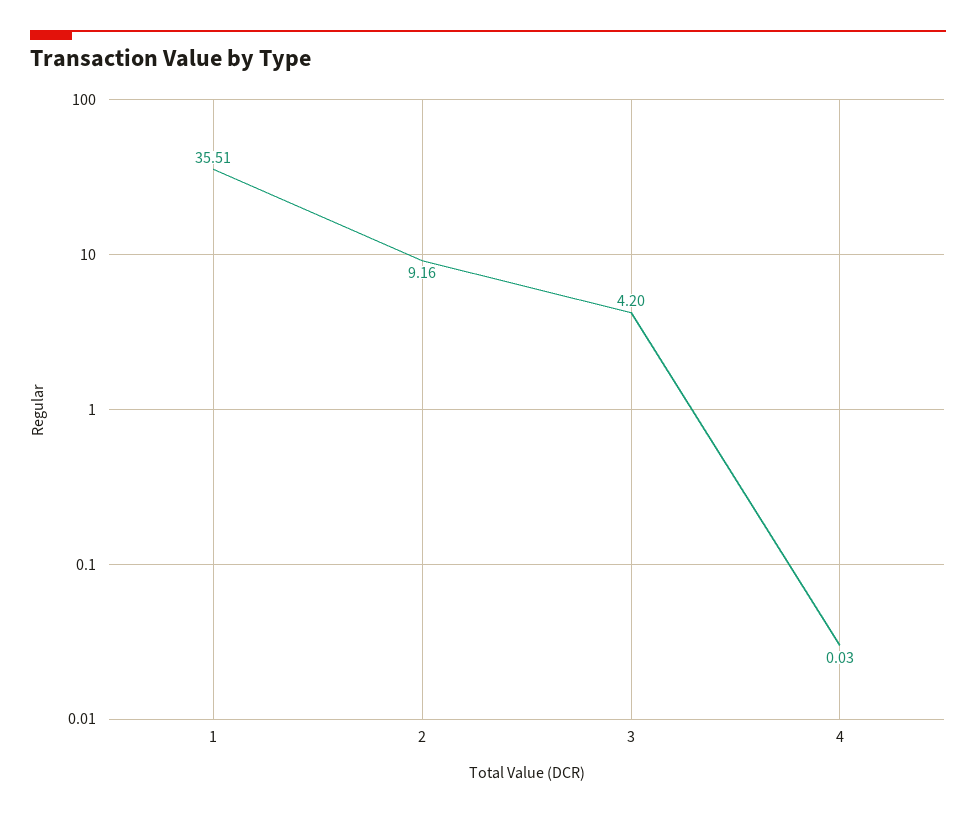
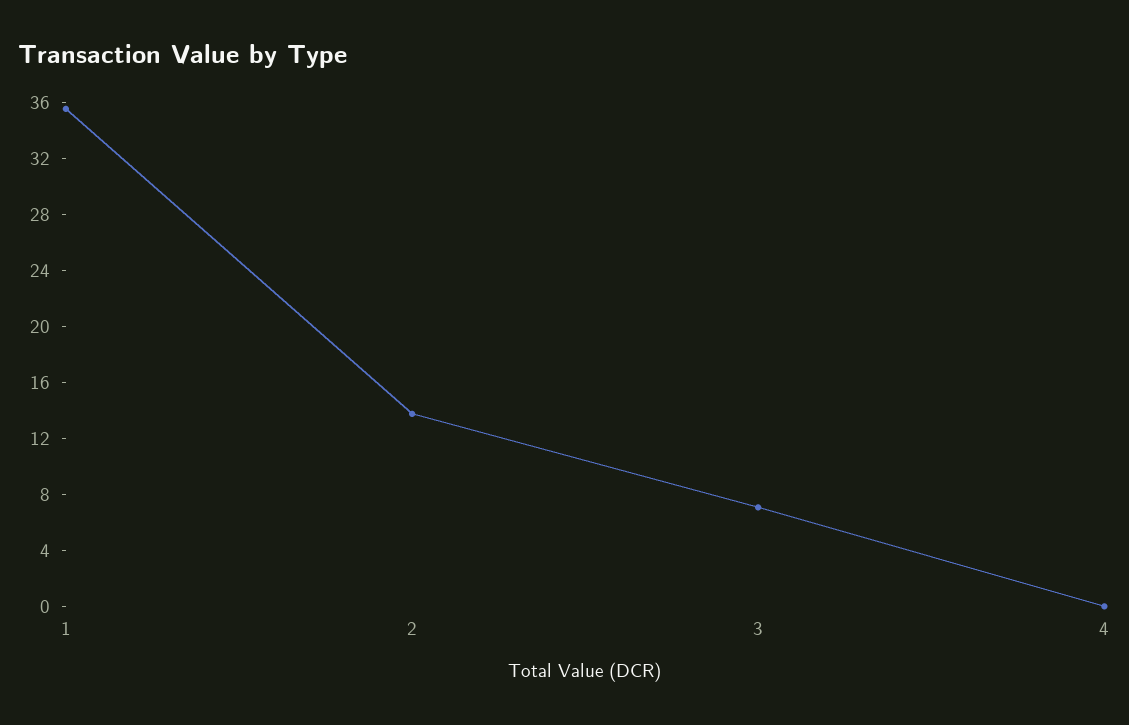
  {
    "1": 35.51,
-   "2": 9.16,
+   "2": 14,
-   "3": 4.2,
+   "3": 7,
    "4": 0.03
  }

